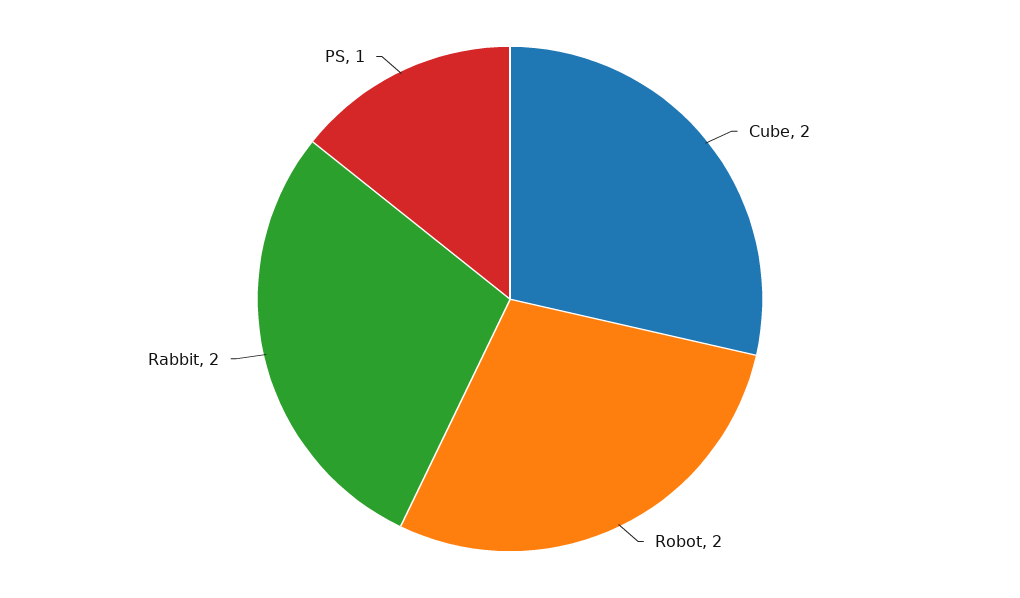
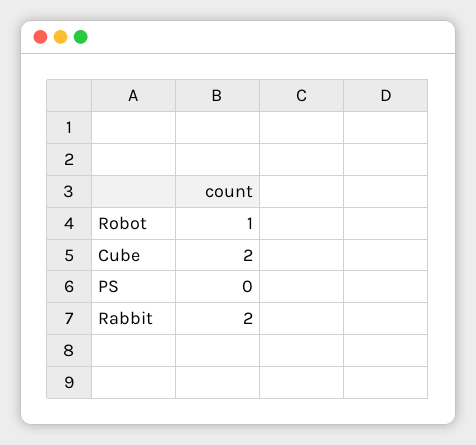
  {
    "Cube": 2,
-   "Robot": 2,
+   "Robot": 1,
    "Rabbit": 2,
-   "PS": 1
+   "PS": 0
  }

